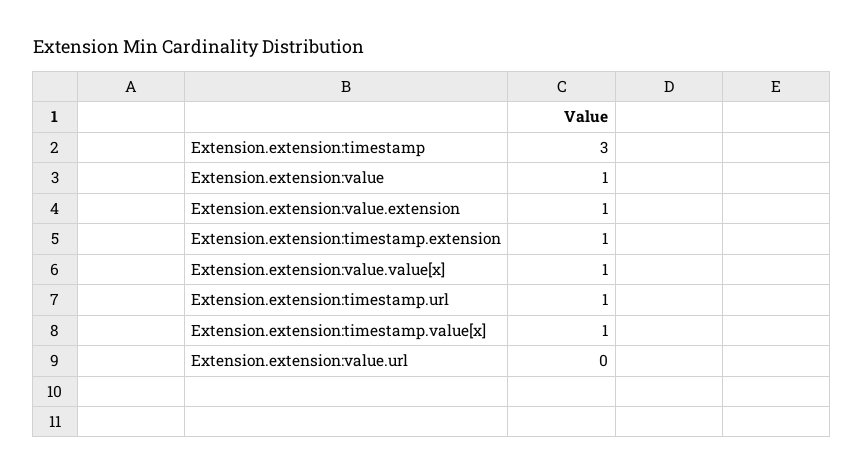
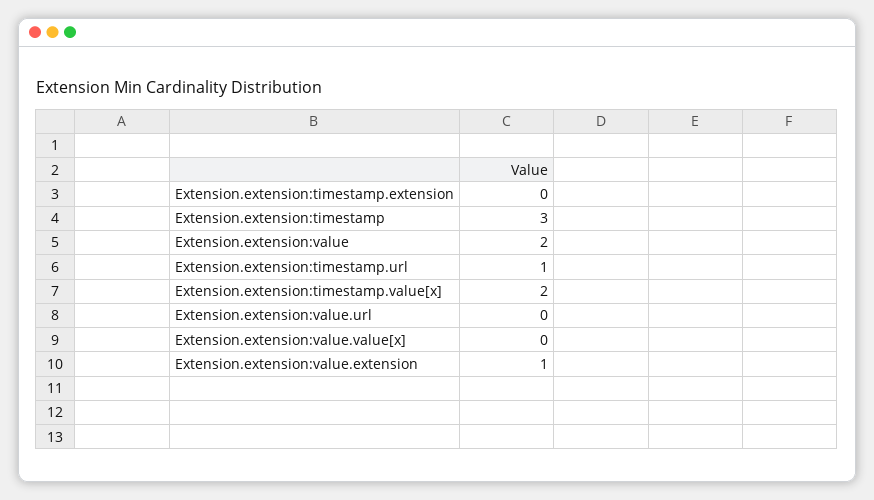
  {
    "Extension.extension:timestamp": 3,
-   "Extension.extension:value": 1,
+   "Extension.extension:value": 2,
    "Extension.extension:value.extension": 1,
-   "Extension.extension:timestamp.extension": 1,
+   "Extension.extension:timestamp.extension": 0,
-   "Extension.extension:value.value[x]": 1,
+   "Extension.extension:value.value[x]": 0,
    "Extension.extension:timestamp.url": 1,
-   "Extension.extension:timestamp.value[x]": 1,
+   "Extension.extension:timestamp.value[x]": 2,
    "Extension.extension:value.url": 0
  }

